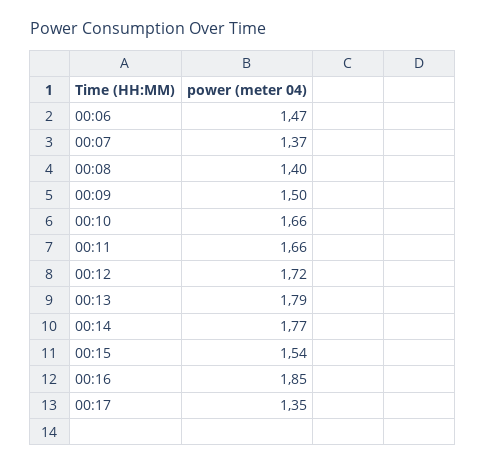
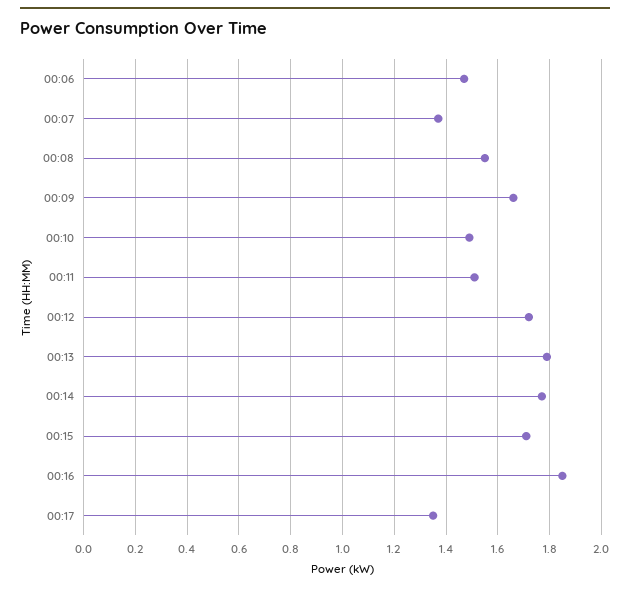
  {
    "00:06": 1.47,
    "00:07": 1.37,
-   "00:08": 1.4,
+   "00:08": 1.55,
-   "00:09": 1.5,
+   "00:09": 1.65,
-   "00:10": 1.66,
+   "00:10": 1.5,
-   "00:11": 1.66,
+   "00:11": 1.5,
    "00:12": 1.72,
    "00:13": 1.79,
    "00:14": 1.77,
-   "00:15": 1.54,
+   "00:15": 1.7,
    "00:16": 1.85,
    "00:17": 1.35
  }

